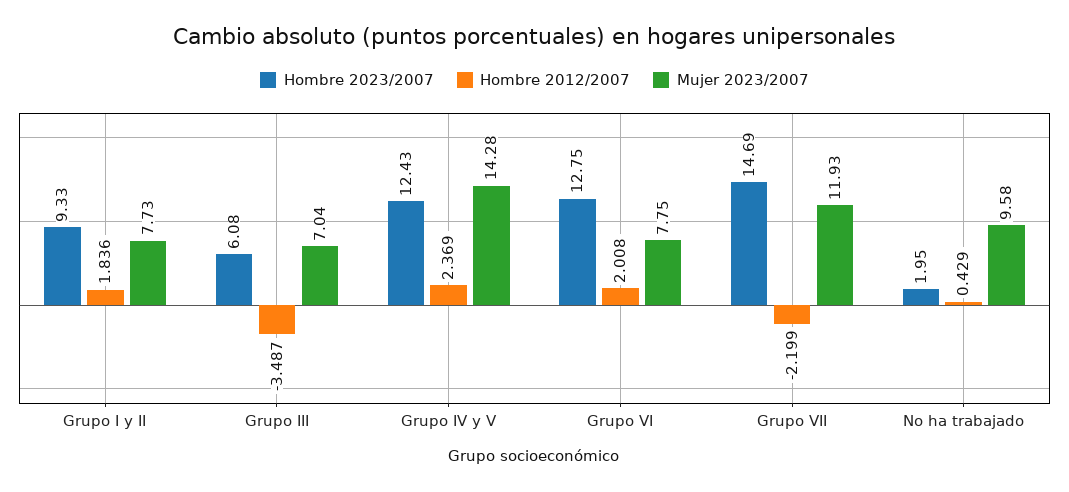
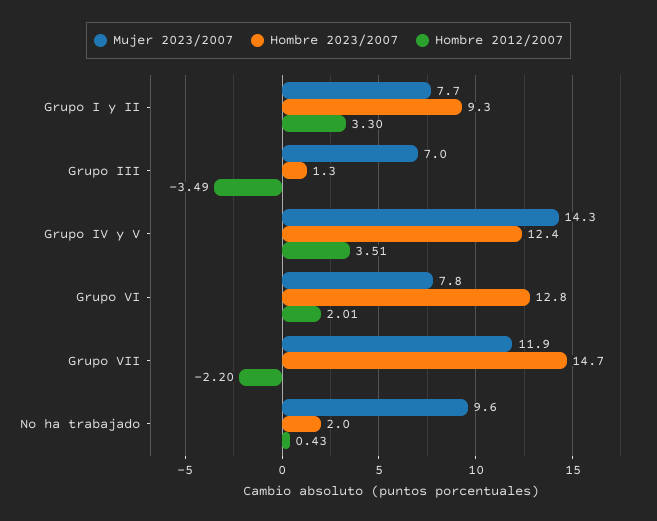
  {
    "Hombre 2023/2007": {
      "Grupo I y II": 9.33,
-     "Grupo III": 6.08,
+     "Grupo III": 1.3,
      "Grupo IV y V": 12.43,
      "Grupo VI": 12.75,
      "Grupo VII": 14.69,
      "No ha trabajado": 1.95
    },
    "Hombre 2012/2007": {
-     "Grupo I y II": 1.836,
+     "Grupo I y II": 3.3,
      "Grupo III": -3.487,
-     "Grupo IV y V": 2.369,
+     "Grupo IV y V": 3.51,
      "Grupo VI": 2.008,
      "Grupo VII": -2.199,
      "No ha trabajado": 0.429
    },
    "Mujer 2023/2007": {
      "Grupo I y II": 7.73,
      "Grupo III": 7.04,
      "Grupo IV y V": 14.28,
      "Grupo VI": 7.75,
      "Grupo VII": 11.93,
      "No ha trabajado": 9.58
    }
  }

